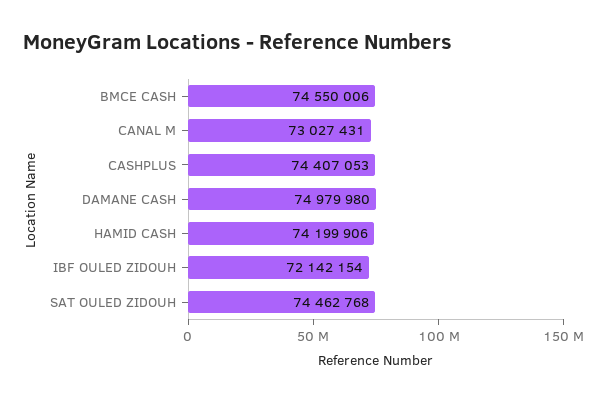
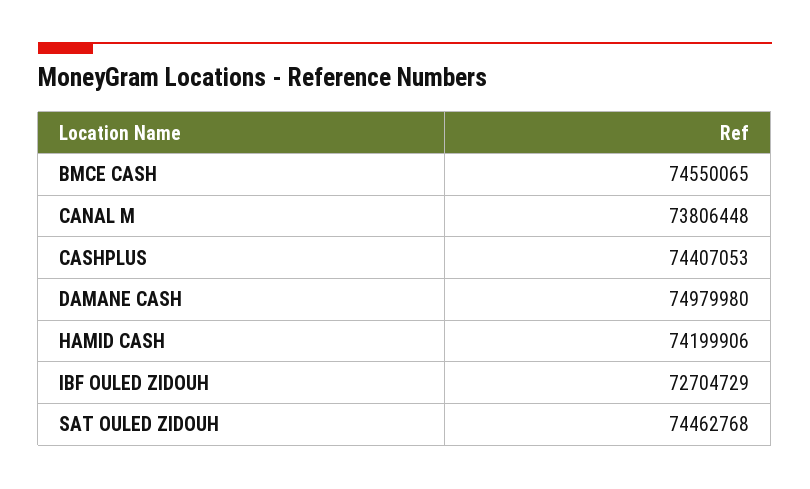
  {
-   "BMCE CASH": 74550006,
+   "BMCE CASH": 74550065,
-   "CANAL M": 73027431,
+   "CANAL M": 73806448,
    "CASHPLUS": 74407053,
    "DAMANE CASH": 74979980,
    "HAMID CASH": 74199906,
-   "IBF OULED ZIDOUH": 72142154,
+   "IBF OULED ZIDOUH": 72704729,
    "SAT OULED ZIDOUH": 74462768
  }

